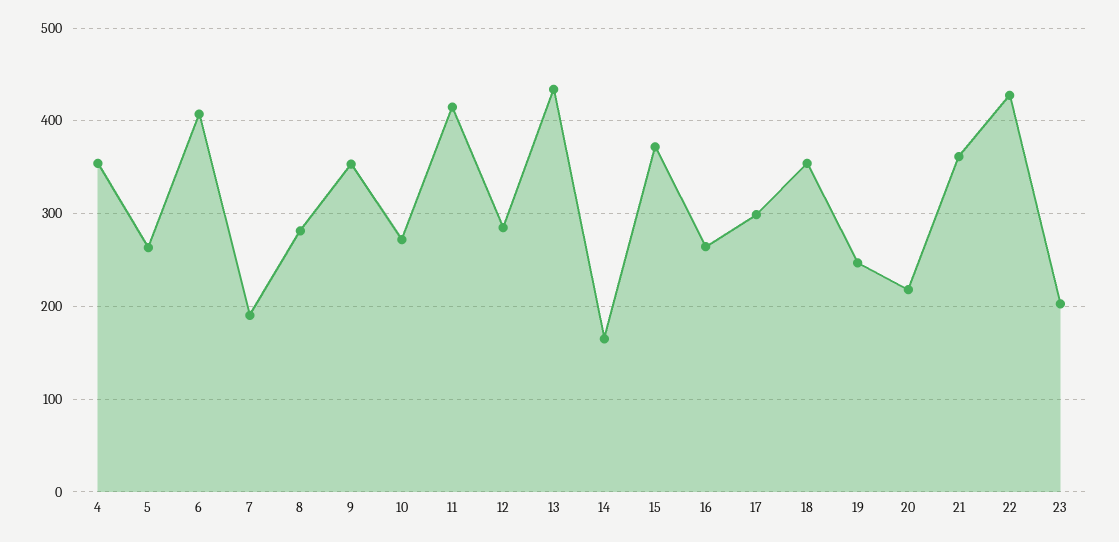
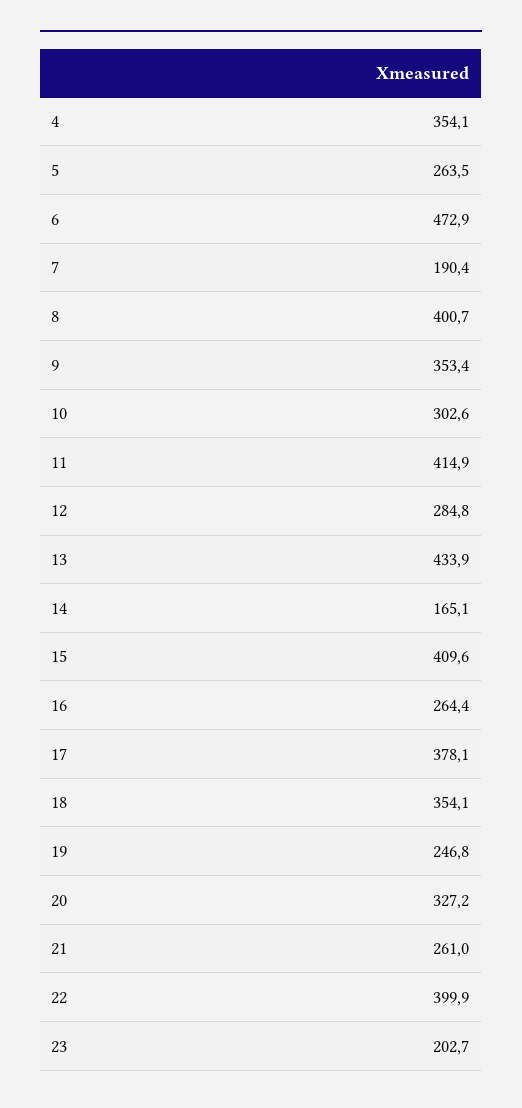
  {
    "4": 354.1,
    "5": 263.5,
-   "6": 410,
+   "6": 472.9,
    "7": 190.4,
-   "8": 280,
+   "8": 400.7,
    "9": 353.4,
-   "10": 270,
+   "10": 302.6,
    "11": 414.9,
    "12": 284.8,
    "13": 433.9,
    "14": 165.1,
-   "15": 370,
+   "15": 409.6,
    "16": 264.4,
-   "17": 300,
+   "17": 378.1,
    "18": 354.1,
    "19": 246.8,
-   "20": 220,
+   "20": 327.2,
-   "21": 360,
+   "21": 261,
-   "22": 430,
+   "22": 399.9,
    "23": 202.7
  }

